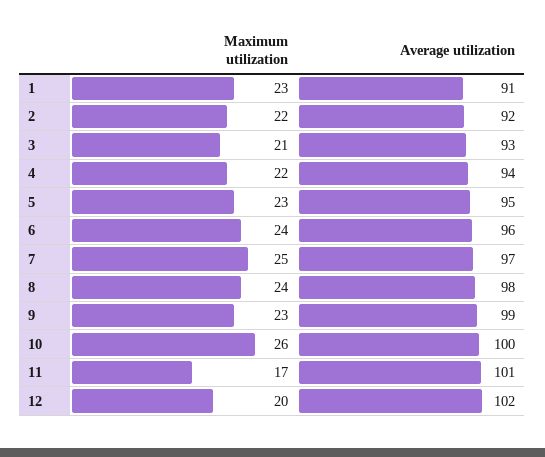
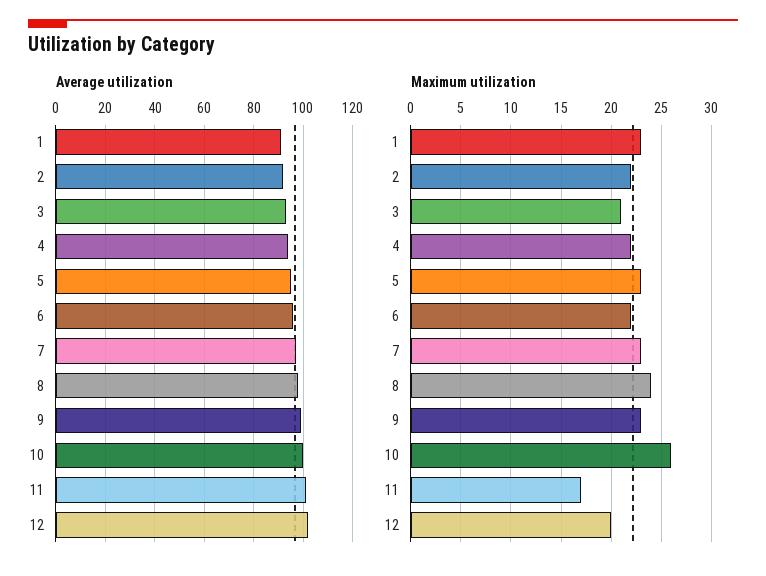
  {
    "Maximum utilization": {
      "1": 23,
      "2": 22,
      "3": 21,
      "4": 22,
      "5": 23,
-     "6": 24,
+     "6": 22,
-     "7": 25,
+     "7": 23,
      "8": 24,
      "9": 23,
      "10": 26,
      "11": 17,
      "12": 20
    },
    "Average utilization": {
      "1": 91,
      "2": 92,
      "3": 93,
      "4": 94,
      "5": 95,
      "6": 96,
      "7": 97,
      "8": 98,
      "9": 99,
      "10": 100,
      "11": 101,
      "12": 102
    }
  }

